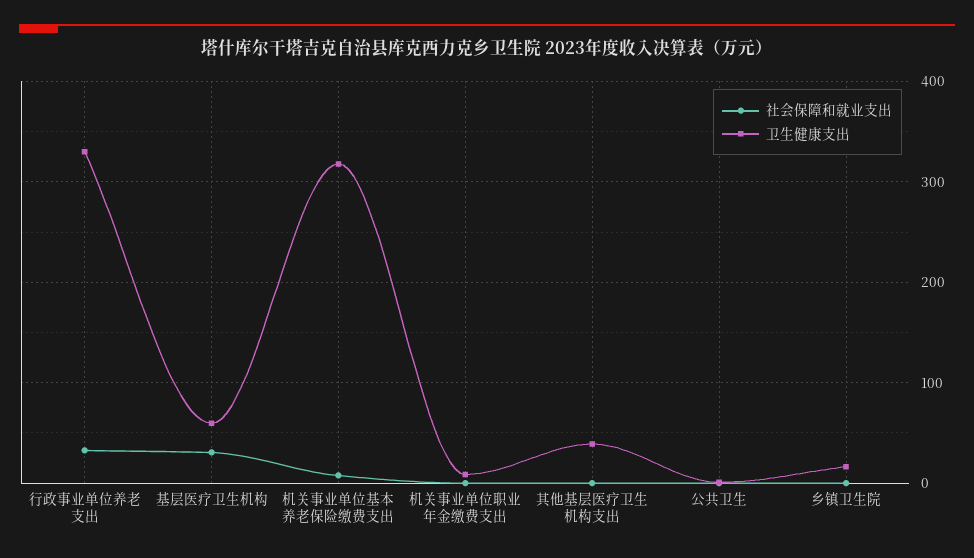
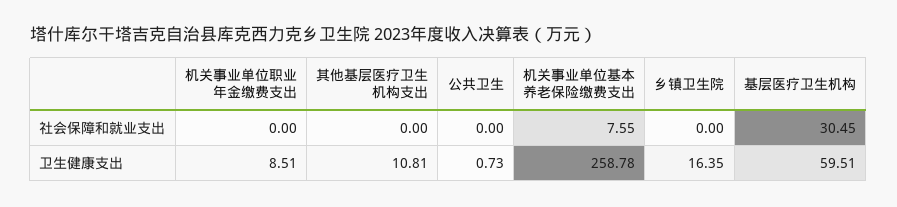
  {
    "社会保障和就业支出": {
-     "行政事业单位养老支出": 30,
      "基层医疗卫生机构": 30.45,
      "机关事业单位基本养老保险缴费支出": 7.55,
      "机关事业单位职业年金缴费支出": 0,
      "其他基层医疗卫生机构支出": 0,
      "公共卫生": 0,
      "乡镇卫生院": 0
    },
    "卫生健康支出": {
-     "行政事业单位养老支出": 330,
      "基层医疗卫生机构": 59.51,
-     "机关事业单位基本养老保险缴费支出": 320,
+     "机关事业单位基本养老保险缴费支出": 258.78,
      "机关事业单位职业年金缴费支出": 8.51,
-     "其他基层医疗卫生机构支出": 40,
+     "其他基层医疗卫生机构支出": 10.81,
      "公共卫生": 0.73,
      "乡镇卫生院": 16.35
    }
  }

